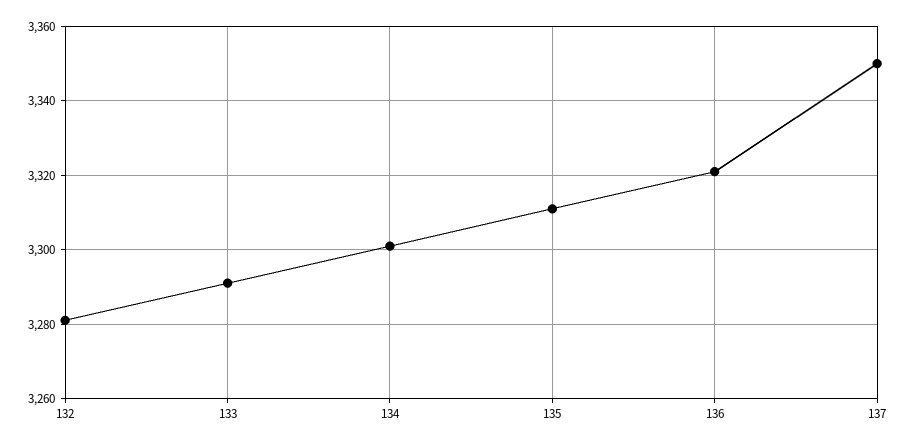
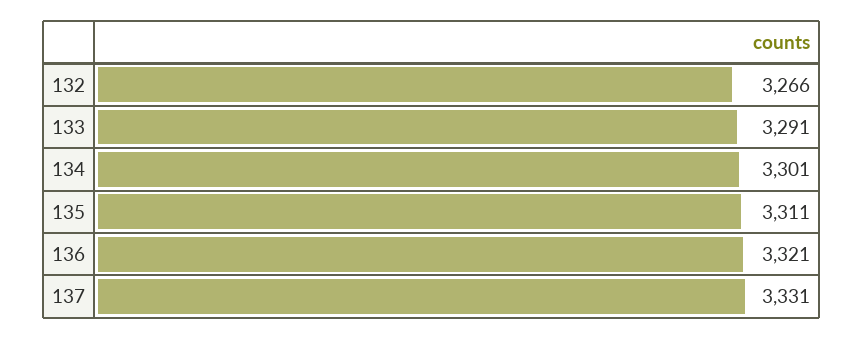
  {
-   "132": 3280,
+   "132": 3266,
    "133": 3291,
    "134": 3301,
    "135": 3311,
    "136": 3321,
-   "137": 3350
+   "137": 3331
  }

